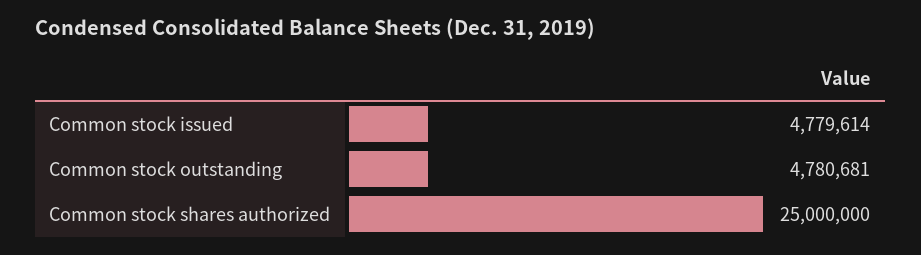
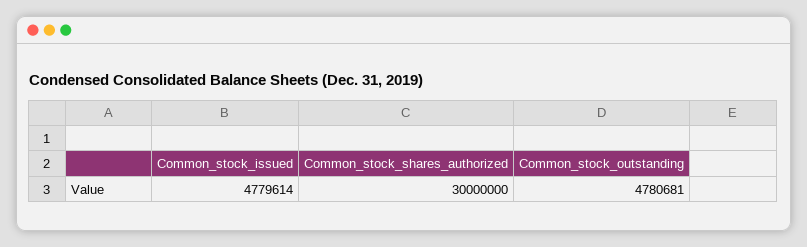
  {
    "Common stock issued": 4779614,
    "Common stock outstanding": 4780681,
-   "Common stock shares authorized": 25000000
+   "Common stock shares authorized": 30000000
  }

